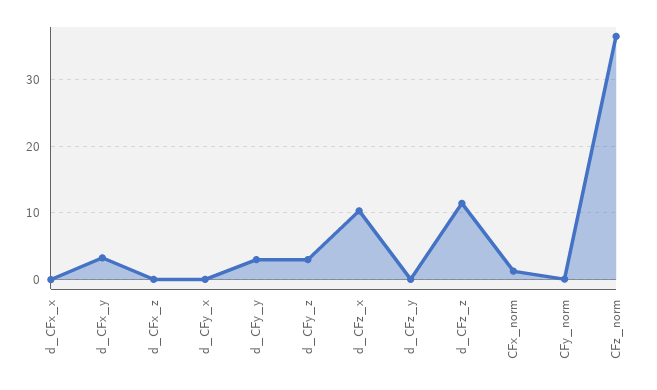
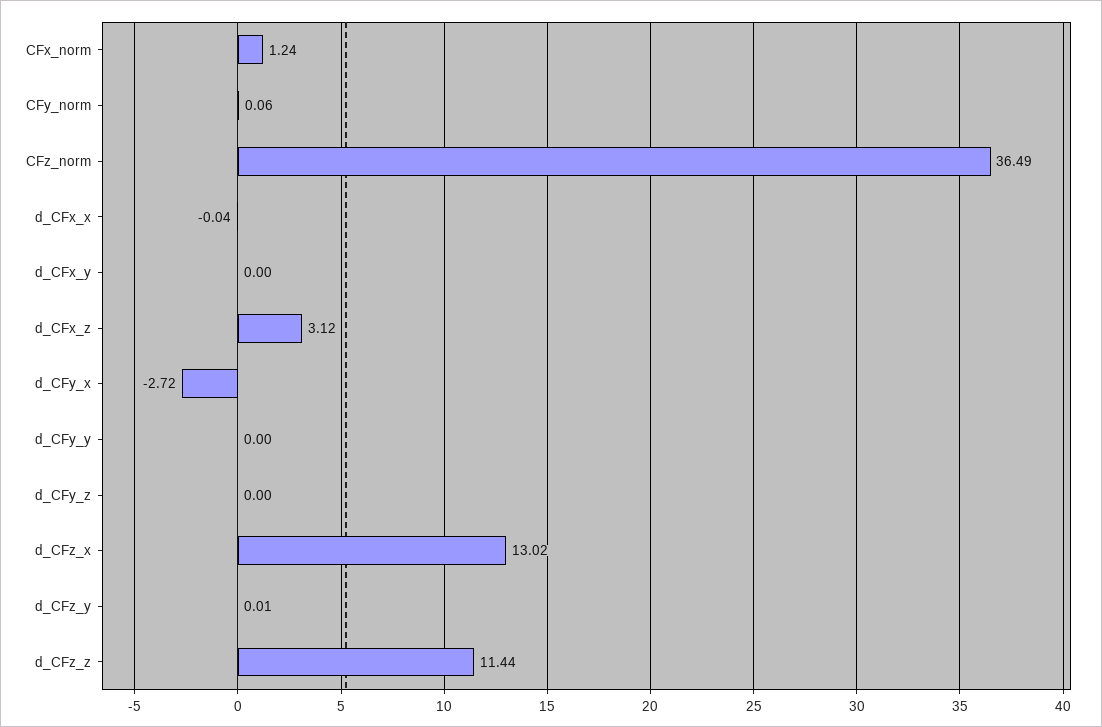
  {
    "d_CFx_x": -0.04,
-   "d_CFx_y": 3,
+   "d_CFx_y": 0,
-   "d_CFx_z": 0,
+   "d_CFx_z": 3.12,
-   "d_CFy_x": 0,
+   "d_CFy_x": -2.72,
-   "d_CFy_y": 3,
+   "d_CFy_y": 0,
-   "d_CFy_z": 3,
+   "d_CFy_z": 0,
-   "d_CFz_x": 10,
+   "d_CFz_x": 13.02,
    "d_CFz_y": 0.01,
    "d_CFz_z": 11.44,
    "CFx_norm": 1.24,
    "CFy_norm": 0.06,
    "CFz_norm": 36.49
  }

